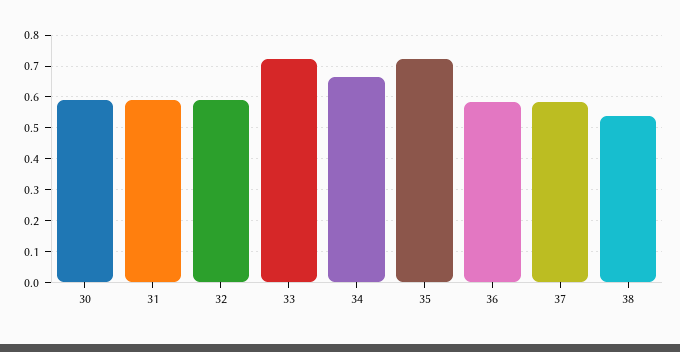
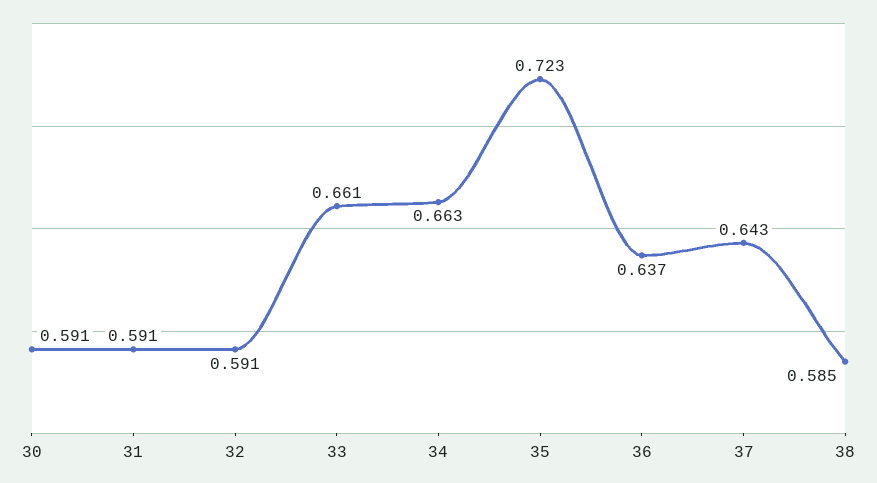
  {
    "30": 0.591,
    "31": 0.591,
    "32": 0.591,
-   "33": 0.72,
+   "33": 0.661,
    "34": 0.663,
    "35": 0.723,
-   "36": 0.58,
+   "36": 0.637,
-   "37": 0.58,
+   "37": 0.643,
-   "38": 0.54
+   "38": 0.585
  }

